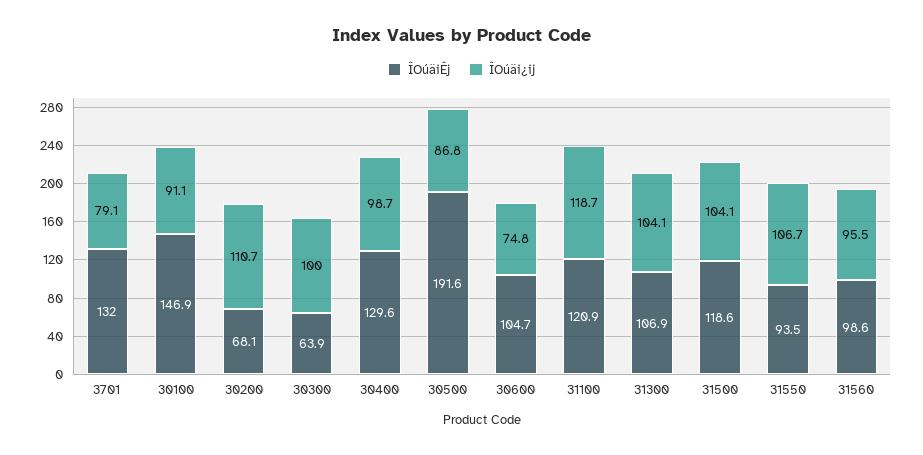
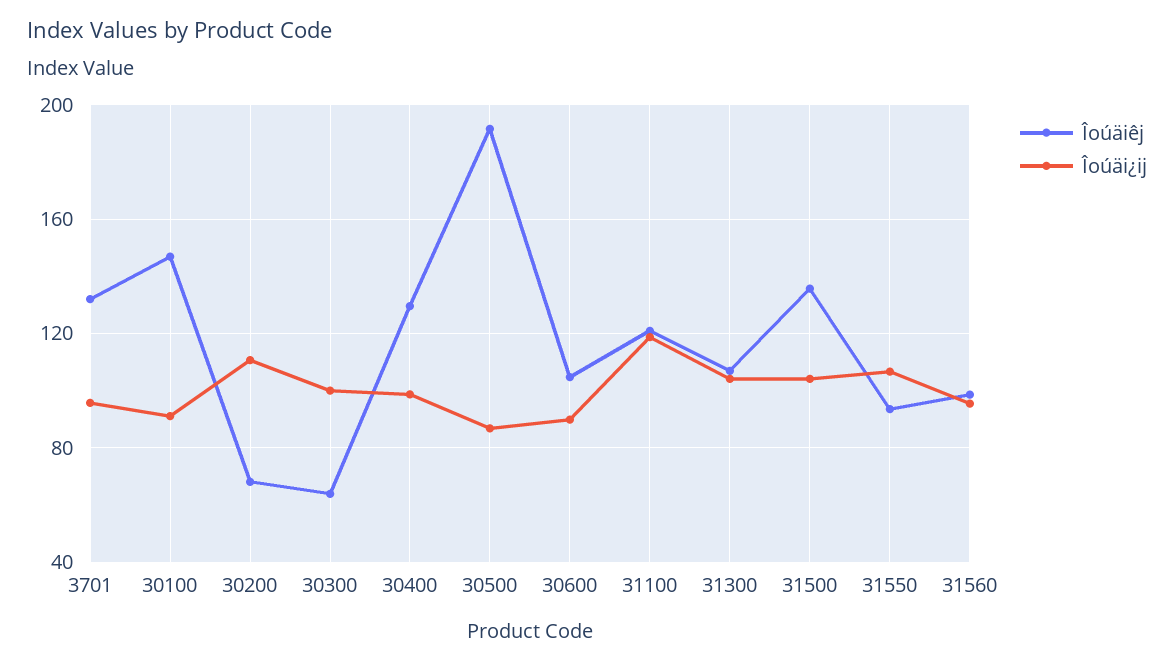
  {
    "ÎOúäiÊj": {
      "3701": 132,
      "30100": 146.9,
      "30200": 68.1,
      "30300": 63.9,
      "30400": 129.6,
      "30500": 191.6,
      "30600": 104.7,
      "31100": 120.9,
      "31300": 106.9,
-     "31500": 118.6,
+     "31500": 135,
      "31550": 93.5,
      "31560": 98.6
    },
    "ÎOúäi¿ij": {
-     "3701": 79.1,
+     "3701": 95,
      "30100": 91.1,
      "30200": 110.7,
      "30300": 100,
      "30400": 98.7,
      "30500": 86.8,
-     "30600": 74.8,
+     "30600": 90,
      "31100": 118.7,
      "31300": 104.1,
      "31500": 104.1,
      "31550": 106.7,
      "31560": 95.5
    }
  }

